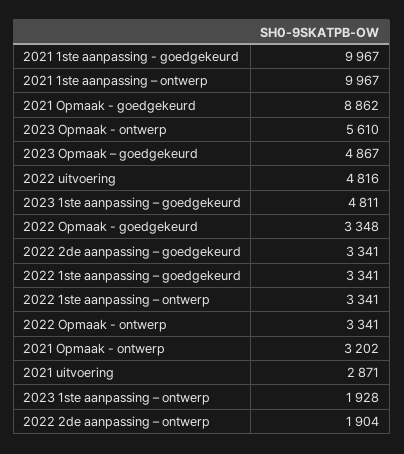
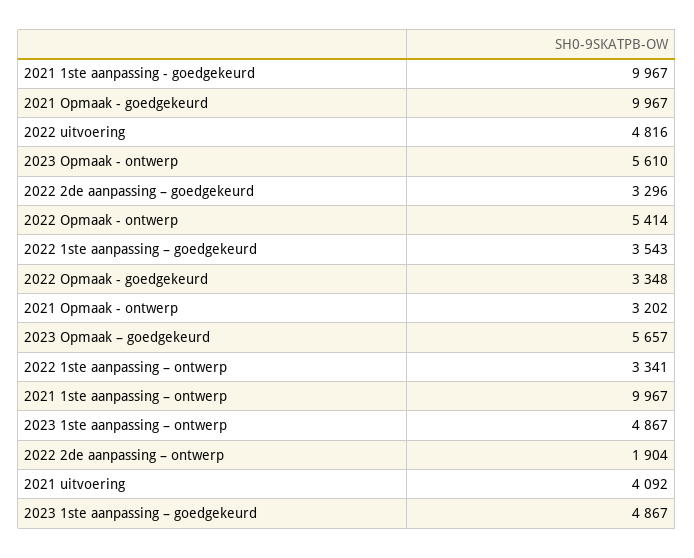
  {
    "2021 1ste aanpassing - goedgekeurd": 9967,
    "2021 1ste aanpassing – ontwerp": 9967,
-   "2021 Opmaak - goedgekeurd": 8862,
+   "2021 Opmaak - goedgekeurd": 9967,
    "2023 Opmaak - ontwerp": 5610,
-   "2023 Opmaak – goedgekeurd": 4867,
+   "2023 Opmaak – goedgekeurd": 5657,
    "2022 uitvoering": 4816,
-   "2023 1ste aanpassing – goedgekeurd": 4811,
+   "2023 1ste aanpassing – goedgekeurd": 4867,
    "2022 Opmaak - goedgekeurd": 3348,
-   "2022 2de aanpassing – goedgekeurd": 3341,
+   "2022 2de aanpassing – goedgekeurd": 3296,
-   "2022 1ste aanpassing – goedgekeurd": 3341,
+   "2022 1ste aanpassing – goedgekeurd": 3543,
    "2022 1ste aanpassing – ontwerp": 3341,
-   "2022 Opmaak - ontwerp": 3341,
+   "2022 Opmaak - ontwerp": 5414,
    "2021 Opmaak - ontwerp": 3202,
-   "2021 uitvoering": 2871,
+   "2021 uitvoering": 4092,
-   "2023 1ste aanpassing – ontwerp": 1928,
+   "2023 1ste aanpassing – ontwerp": 4867,
    "2022 2de aanpassing – ontwerp": 1904
  }

